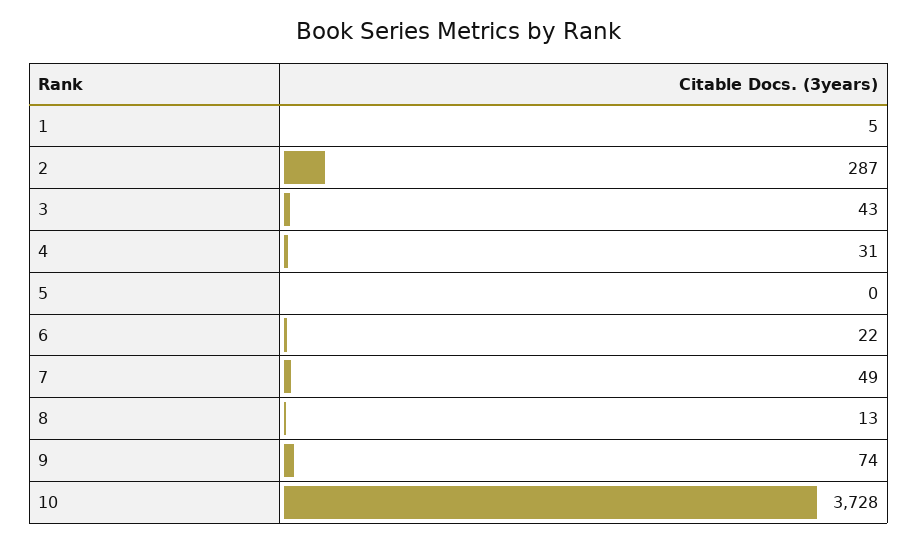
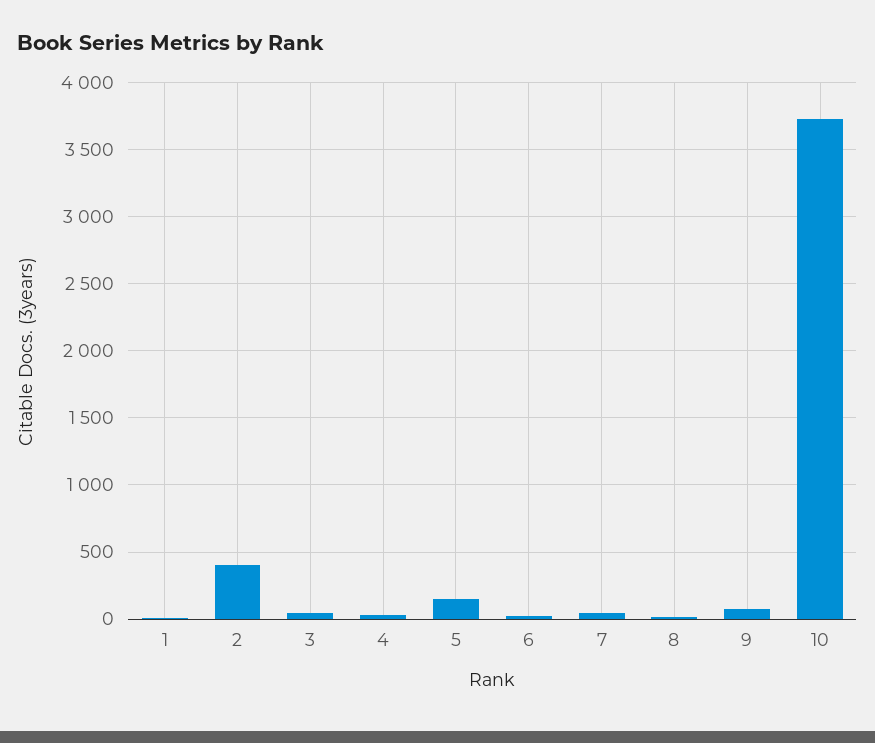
  {
    "1": 5,
-   "2": 287,
+   "2": 400,
    "3": 43,
    "4": 31,
-   "5": 0,
+   "5": 150,
    "6": 22,
    "7": 49,
    "8": 13,
    "9": 74,
    "10": 3728
  }

